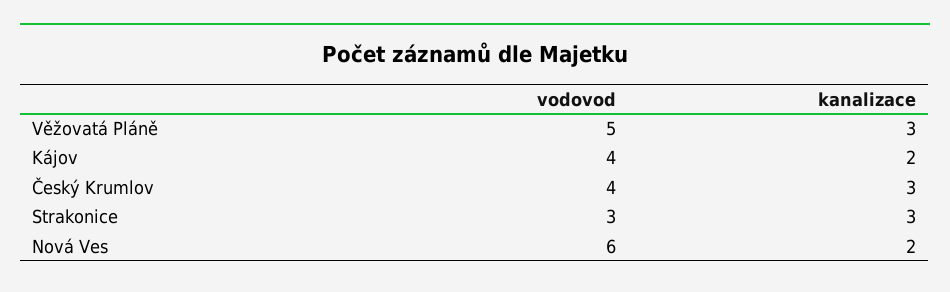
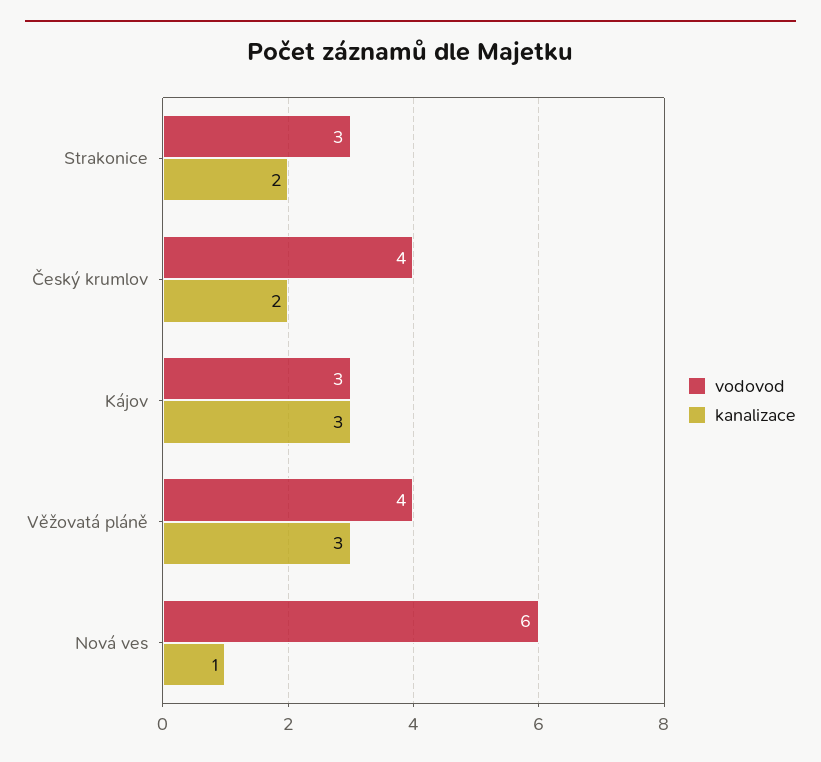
  {
    "vodovod": {
-     "Věžovatá Pláně": 5,
+     "Věžovatá Pláně": 4,
-     "Kájov": 4,
+     "Kájov": 3,
      "Český Krumlov": 4,
      "Strakonice": 3,
      "Nová Ves": 6
    },
    "kanalizace": {
      "Věžovatá Pláně": 3,
-     "Kájov": 2,
+     "Kájov": 3,
-     "Český Krumlov": 3,
+     "Český Krumlov": 2,
-     "Strakonice": 3,
+     "Strakonice": 2,
-     "Nová Ves": 2
+     "Nová Ves": 1
    }
  }

